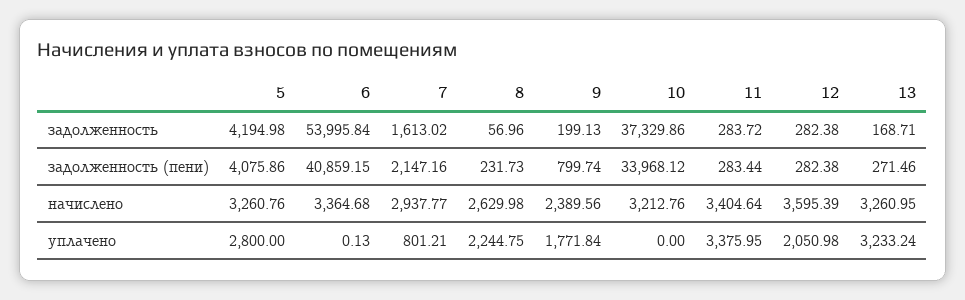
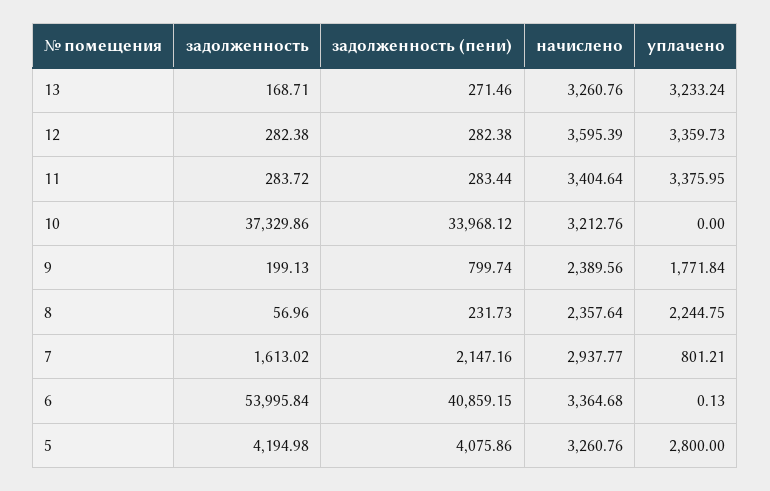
  {
    "5": {
      "задолженность": 4194.98,
      "задолженность (пени)": 4075.86,
      "начислено": 3260.76,
      "уплачено": 2800
    },
    "6": {
      "задолженность": 53995.84,
      "задолженность (пени)": 40859.15,
      "начислено": 3364.68,
      "уплачено": 0.13
    },
    "7": {
      "задолженность": 1613.02,
      "задолженность (пени)": 2147.16,
      "начислено": 2937.77,
      "уплачено": 801.21
    },
    "8": {
      "задолженность": 56.96,
      "задолженность (пени)": 231.73,
-     "начислено": 2629.98,
+     "начислено": 2357.64,
      "уплачено": 2244.75
    },
    "9": {
      "задолженность": 199.13,
      "задолженность (пени)": 799.74,
      "начислено": 2389.56,
      "уплачено": 1771.84
    },
    "10": {
      "задолженность": 37329.86,
      "задолженность (пени)": 33968.12,
      "начислено": 3212.76,
      "уплачено": 0
    },
    "11": {
      "задолженность": 283.72,
      "задолженность (пени)": 283.44,
      "начислено": 3404.64,
      "уплачено": 3375.95
    },
    "12": {
      "задолженность": 282.38,
      "задолженность (пени)": 282.38,
      "начислено": 3595.39,
-     "уплачено": 2050.98
+     "уплачено": 3359.73
    },
    "13": {
      "задолженность": 168.71,
      "задолженность (пени)": 271.46,
-     "начислено": 3260.95,
+     "начислено": 3260.76,
      "уплачено": 3233.24
    }
  }

